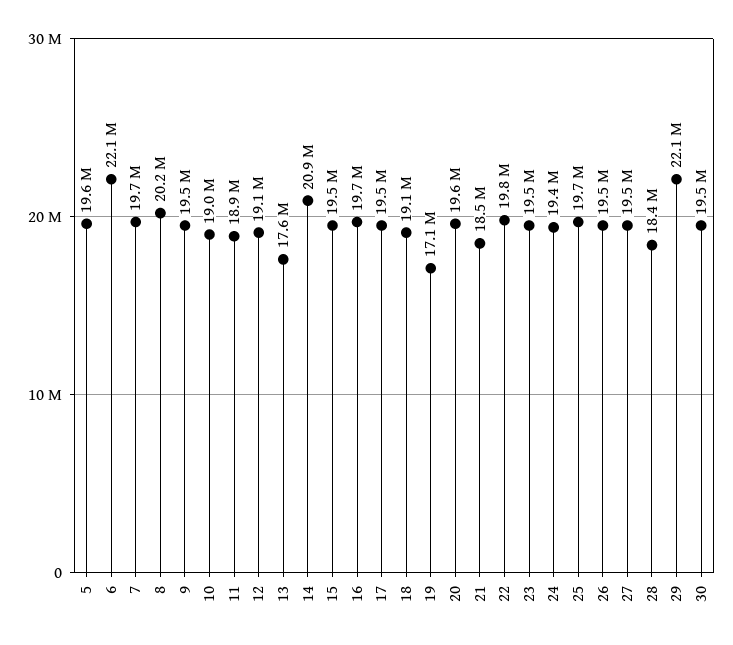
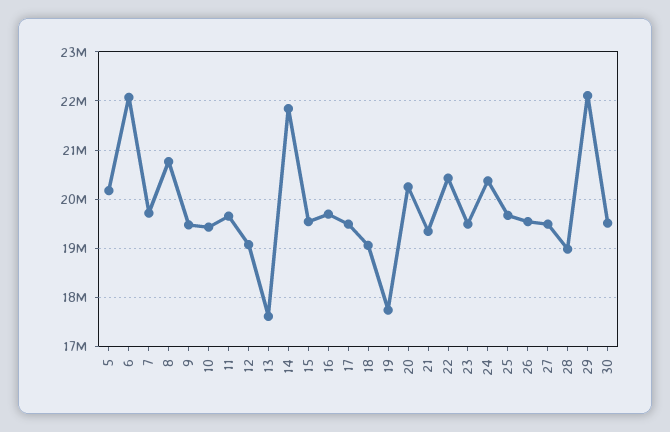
  {
-   "5": 19600000,
+   "5": 20200000,
    "6": 22100000,
    "7": 19700000,
-   "8": 20200000,
+   "8": 20800000,
    "9": 19500000,
-   "10": 19000000,
+   "10": 19400000,
-   "11": 18900000,
+   "11": 19600000,
    "12": 19100000,
    "13": 17600000,
-   "14": 20900000,
+   "14": 21800000,
    "15": 19500000,
    "16": 19700000,
    "17": 19500000,
    "18": 19100000,
-   "19": 17100000,
+   "19": 17800000,
-   "20": 19600000,
+   "20": 20200000,
-   "21": 18500000,
+   "21": 19400000,
-   "22": 19800000,
+   "22": 20400000,
    "23": 19500000,
-   "24": 19400000,
+   "24": 20400000,
    "25": 19700000,
    "26": 19500000,
    "27": 19500000,
-   "28": 18400000,
+   "28": 19000000,
    "29": 22100000,
    "30": 19500000
  }

